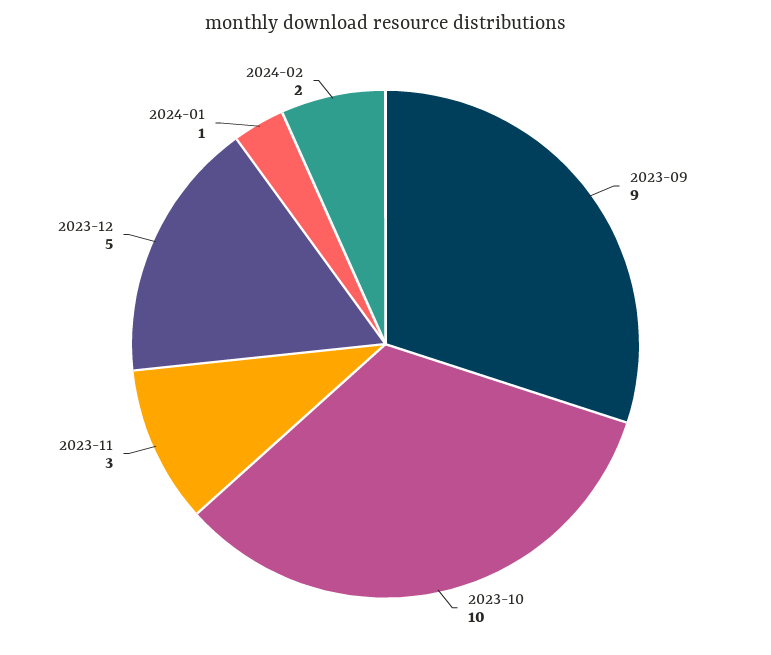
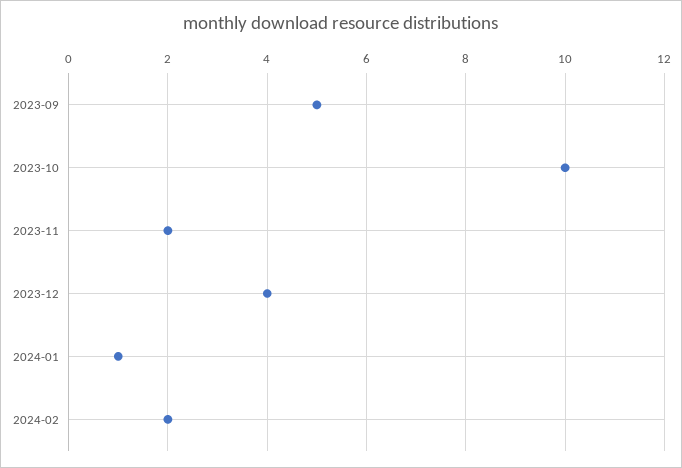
  {
-   "2023-09": 9,
+   "2023-09": 5,
    "2023-10": 10,
-   "2023-11": 3,
+   "2023-11": 2,
-   "2023-12": 5,
+   "2023-12": 4,
    "2024-01": 1,
    "2024-02": 2
  }

